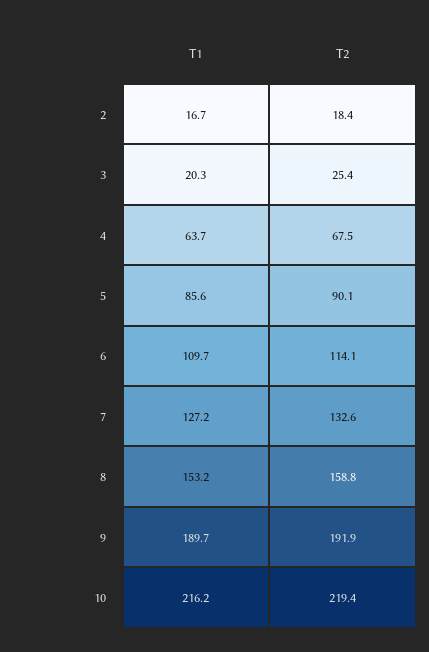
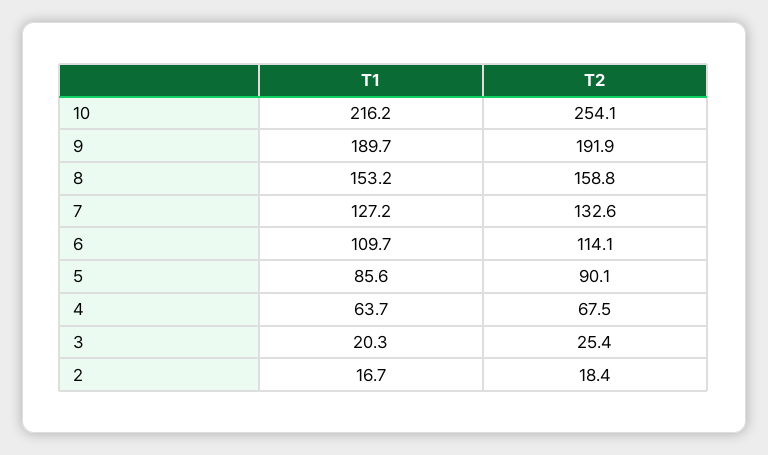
  {
    "T1": {
      "2": 16.7,
      "3": 20.3,
      "4": 63.7,
      "5": 85.6,
      "6": 109.7,
      "7": 127.2,
      "8": 153.2,
      "9": 189.7,
      "10": 216.2
    },
    "T2": {
      "2": 18.4,
      "3": 25.4,
      "4": 67.5,
      "5": 90.1,
      "6": 114.1,
      "7": 132.6,
      "8": 158.8,
      "9": 191.9,
-     "10": 219.4
+     "10": 254.1
    }
  }

